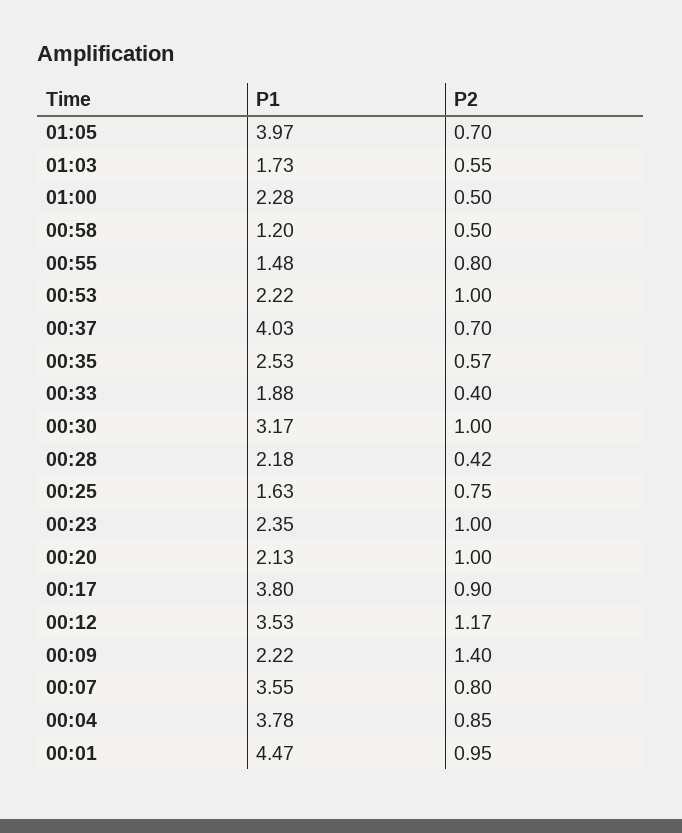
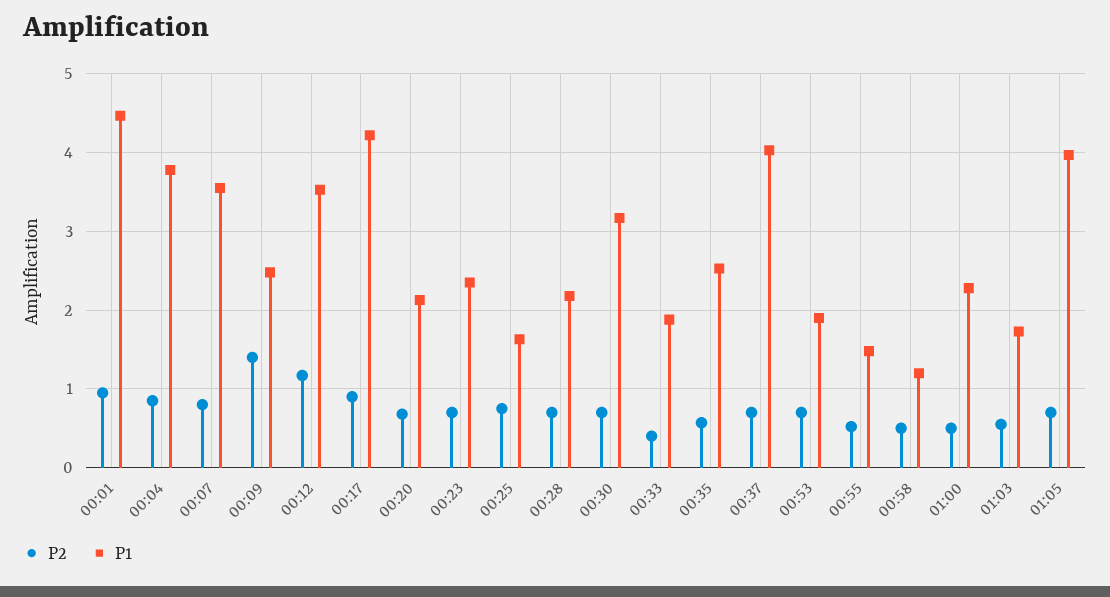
  {
    "P1": {
      "01:05": 3.97,
      "01:03": 1.73,
      "01:00": 2.28,
      "00:58": 1.2,
      "00:55": 1.48,
-     "00:53": 2.22,
+     "00:53": 1.9,
      "00:37": 4.03,
      "00:35": 2.53,
      "00:33": 1.88,
      "00:30": 3.17,
      "00:28": 2.18,
      "00:25": 1.63,
      "00:23": 2.35,
      "00:20": 2.13,
-     "00:17": 3.8,
+     "00:17": 4.2,
      "00:12": 3.53,
-     "00:09": 2.22,
+     "00:09": 2.5,
      "00:07": 3.55,
      "00:04": 3.78,
      "00:01": 4.47
    },
    "P2": {
      "01:05": 0.7,
      "01:03": 0.55,
      "01:00": 0.5,
      "00:58": 0.5,
-     "00:55": 0.8,
+     "00:55": 0.5,
-     "00:53": 1,
+     "00:53": 0.7,
      "00:37": 0.7,
      "00:35": 0.57,
      "00:33": 0.4,
-     "00:30": 1,
+     "00:30": 0.7,
-     "00:28": 0.42,
+     "00:28": 0.7,
      "00:25": 0.75,
-     "00:23": 1,
+     "00:23": 0.7,
-     "00:20": 1,
+     "00:20": 0.7,
      "00:17": 0.9,
      "00:12": 1.17,
      "00:09": 1.4,
      "00:07": 0.8,
      "00:04": 0.85,
      "00:01": 0.95
    }
  }

